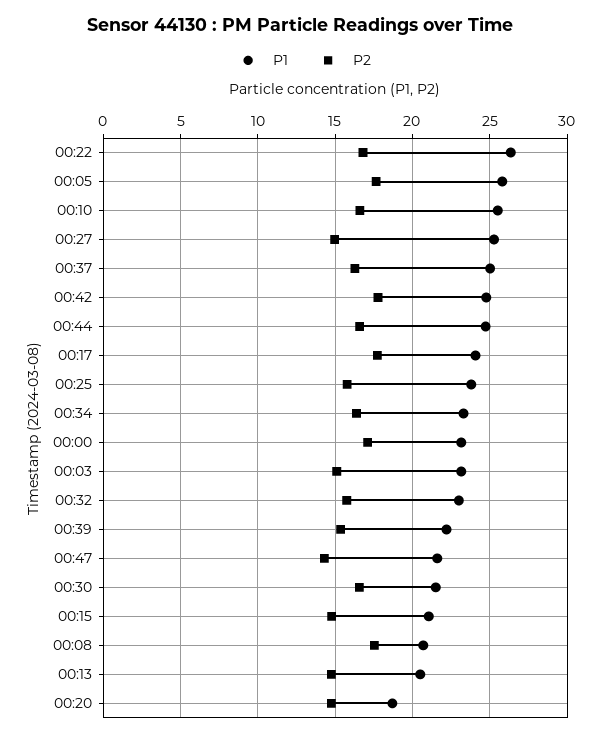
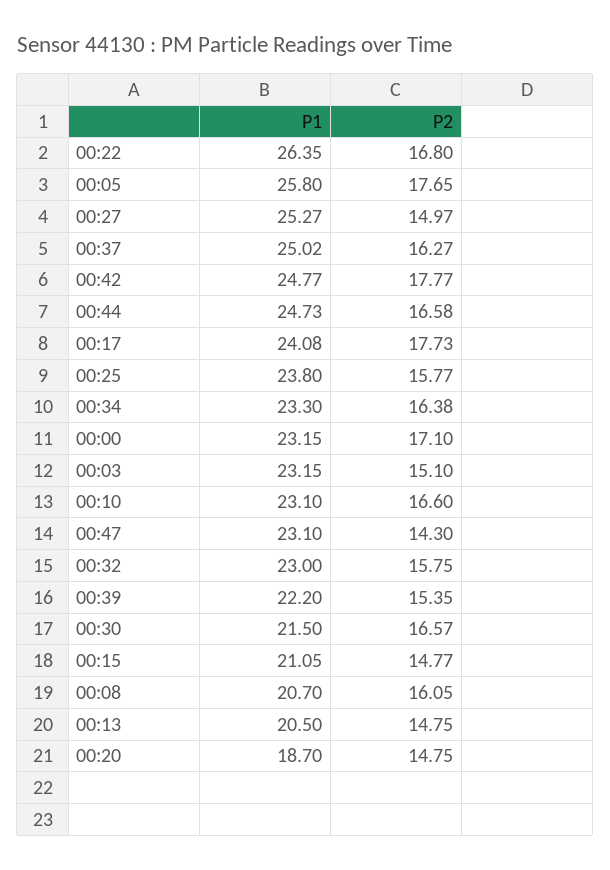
  {
    "P1": {
      "00:22": 26.35,
      "00:05": 25.8,
-     "00:10": 25.5,
+     "00:10": 23.1,
      "00:27": 25.27,
      "00:37": 25.02,
      "00:42": 24.77,
      "00:44": 24.73,
      "00:17": 24.08,
      "00:25": 23.8,
      "00:34": 23.3,
      "00:00": 23.15,
      "00:03": 23.15,
      "00:32": 23,
      "00:39": 22.2,
-     "00:47": 21.5,
+     "00:47": 23.1,
      "00:30": 21.5,
      "00:15": 21.05,
      "00:08": 20.7,
      "00:13": 20.5,
      "00:20": 18.7
    },
    "P2": {
      "00:22": 16.8,
      "00:05": 17.65,
      "00:10": 16.6,
      "00:27": 14.97,
      "00:37": 16.27,
      "00:42": 17.77,
      "00:44": 16.58,
      "00:17": 17.73,
      "00:25": 15.77,
      "00:34": 16.38,
      "00:00": 17.1,
      "00:03": 15.1,
      "00:32": 15.75,
      "00:39": 15.35,
      "00:47": 14.3,
      "00:30": 16.57,
      "00:15": 14.77,
-     "00:08": 17.5,
+     "00:08": 16.05,
      "00:13": 14.75,
      "00:20": 14.75
    }
  }

